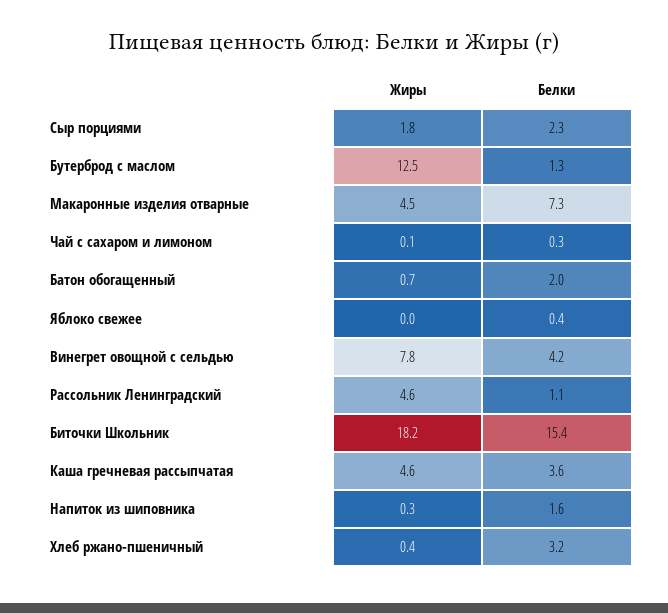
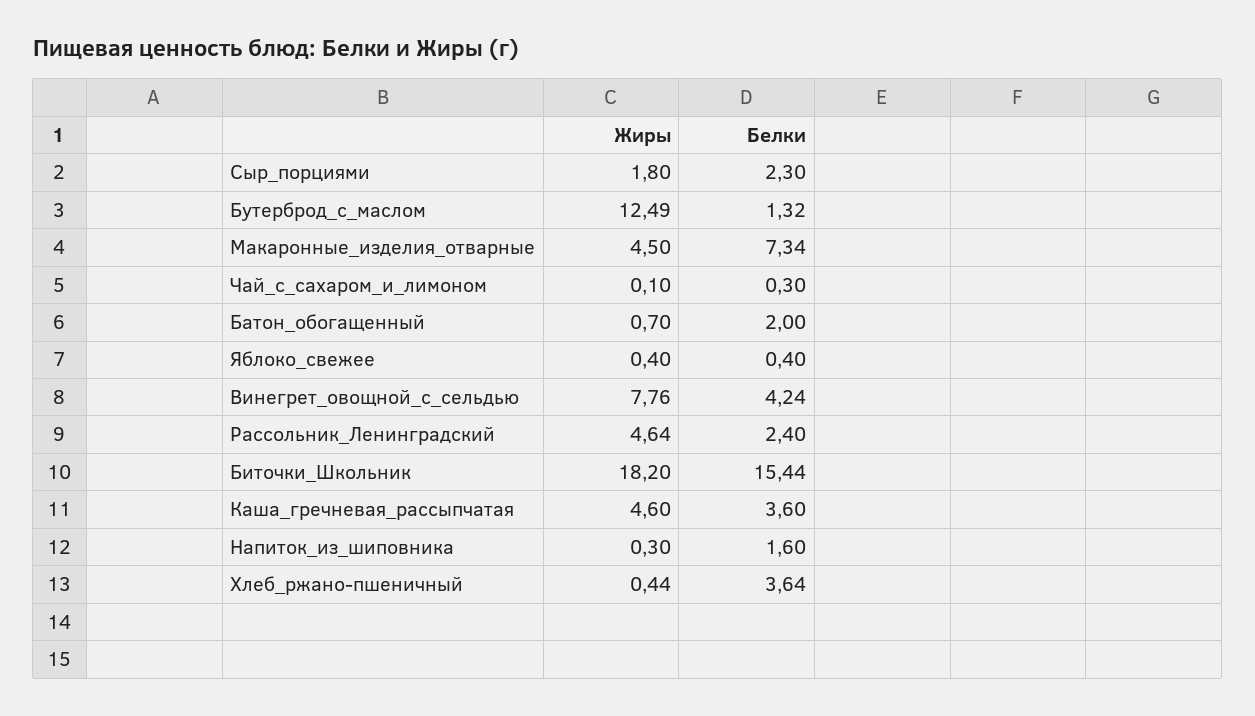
  {
    "Жиры": {
      "Сыр порциями": 1.8,
      "Бутерброд с маслом": 12.49,
      "Макаронные изделия отварные": 4.5,
      "Чай с сахаром и лимоном": 0.1,
      "Батон обогащенный": 0.7,
-     "Яблоко свежее": 0,
+     "Яблоко свежее": 0.4,
      "Винегрет овощной с сельдью": 7.76,
      "Рассольник Ленинградский": 4.64,
      "Биточки Школьник": 18.2,
      "Каша гречневая рассыпчатая": 4.6,
      "Напиток из шиповника": 0.3,
      "Хлеб ржано-пшеничный": 0.44
    },
    "Белки": {
      "Сыр порциями": 2.3,
      "Бутерброд с маслом": 1.32,
      "Макаронные изделия отварные": 7.34,
      "Чай с сахаром и лимоном": 0.3,
      "Батон обогащенный": 2,
      "Яблоко свежее": 0.4,
      "Винегрет овощной с сельдью": 4.24,
-     "Рассольник Ленинградский": 1.1,
+     "Рассольник Ленинградский": 2.4,
      "Биточки Школьник": 15.44,
      "Каша гречневая рассыпчатая": 3.6,
      "Напиток из шиповника": 1.6,
-     "Хлеб ржано-пшеничный": 3.2
+     "Хлеб ржано-пшеничный": 3.64
    }
  }

